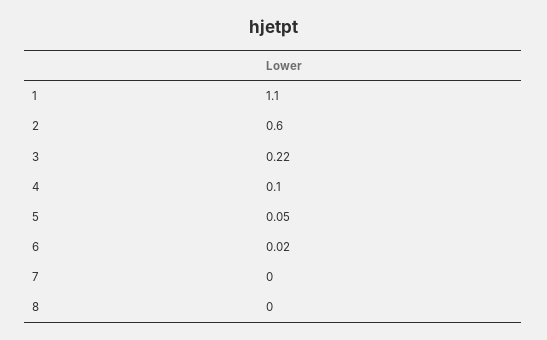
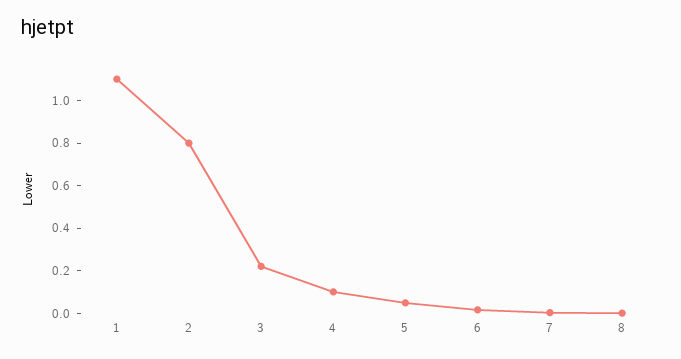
  {
    "1": 1.1,
-   "2": 0.6,
+   "2": 0.8,
    "3": 0.22,
    "4": 0.1,
    "5": 0.05,
    "6": 0.02,
    "7": 0,
    "8": 0
  }

